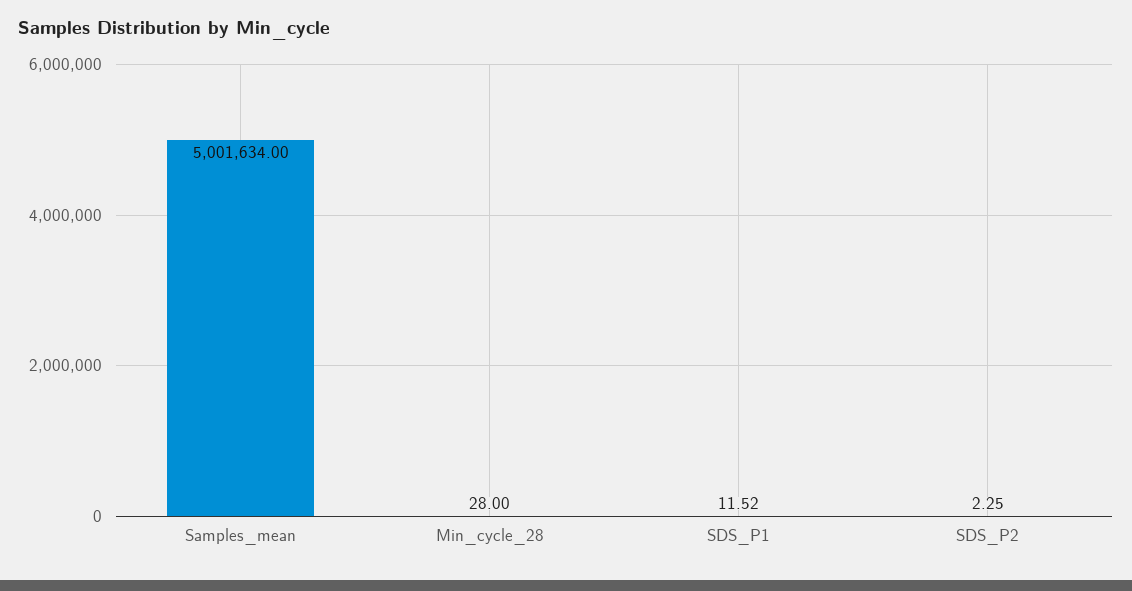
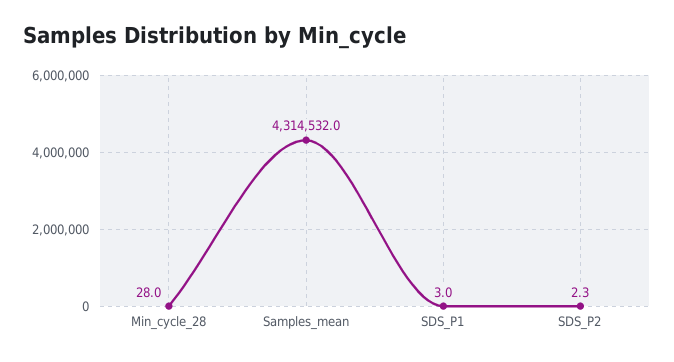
  {
-   "Samples_mean": 5001634,
+   "Samples_mean": 4314532,
    "Min_cycle_28": 28,
-   "SDS_P1": 11.52,
+   "SDS_P1": 3,
    "SDS_P2": 2.25
  }

